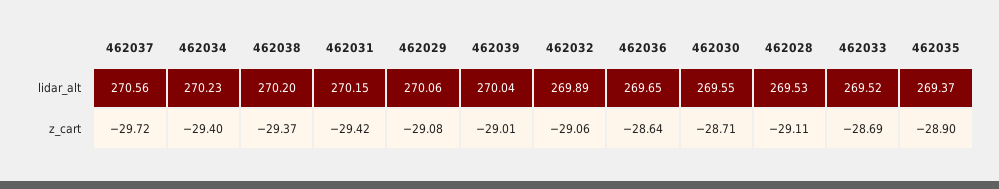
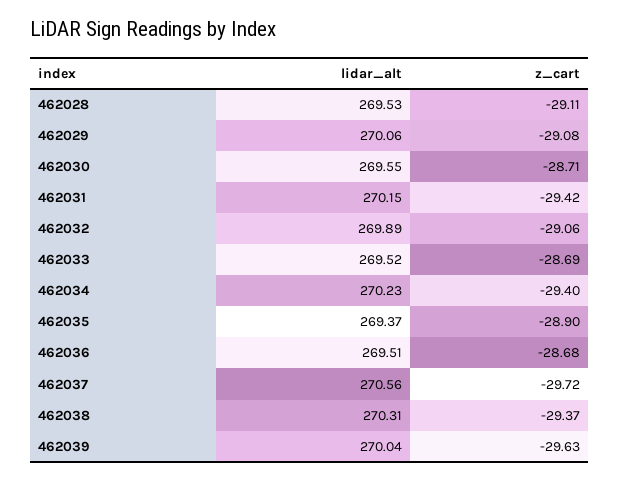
  {
    "462037": {
      "lidar_alt": 270.56,
      "z_cart": -29.72
    },
    "462034": {
      "lidar_alt": 270.23,
      "z_cart": -29.4
    },
    "462038": {
-     "lidar_alt": 270.2,
+     "lidar_alt": 270.31,
      "z_cart": -29.37
    },
    "462031": {
      "lidar_alt": 270.15,
      "z_cart": -29.42
    },
    "462029": {
      "lidar_alt": 270.06,
      "z_cart": -29.08
    },
    "462039": {
      "lidar_alt": 270.04,
-     "z_cart": -29.01
+     "z_cart": -29.63
    },
    "462032": {
      "lidar_alt": 269.89,
      "z_cart": -29.06
    },
    "462036": {
-     "lidar_alt": 269.65,
+     "lidar_alt": 269.51,
-     "z_cart": -28.64
+     "z_cart": -28.68
    },
    "462030": {
      "lidar_alt": 269.55,
      "z_cart": -28.71
    },
    "462028": {
      "lidar_alt": 269.53,
      "z_cart": -29.11
    },
    "462033": {
      "lidar_alt": 269.52,
      "z_cart": -28.69
    },
    "462035": {
      "lidar_alt": 269.37,
      "z_cart": -28.9
    }
  }

